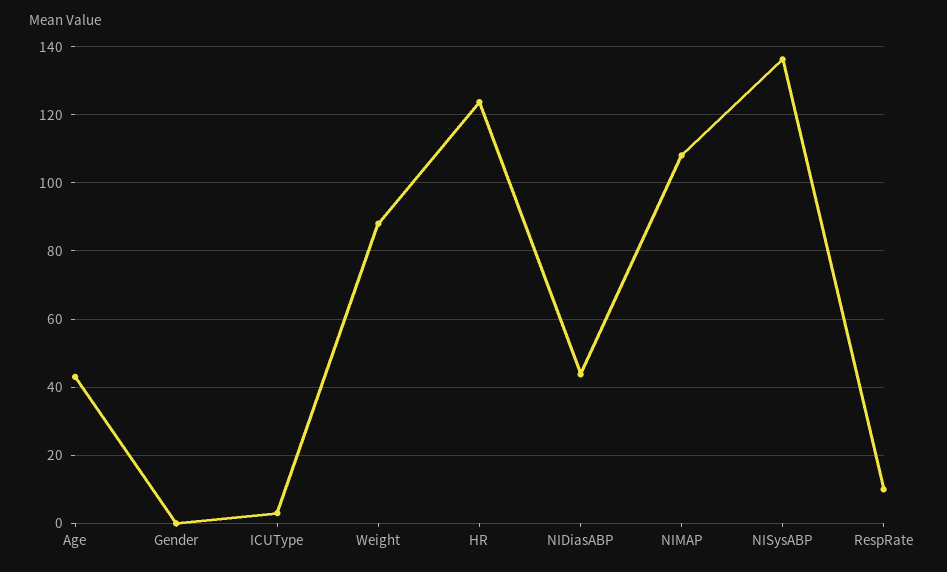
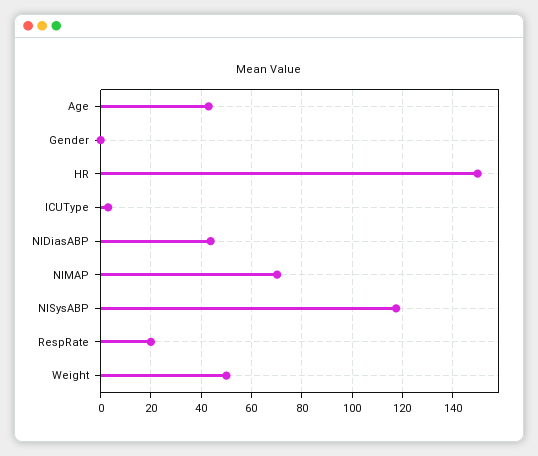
  {
    "Age": 44,
    "Gender": 0,
    "ICUType": 4,
-   "Weight": 88,
+   "Weight": 50,
-   "HR": 124,
+   "HR": 150,
    "NIDiasABP": 44,
-   "NIMAP": 108,
+   "NIMAP": 70,
-   "NISysABP": 136,
+   "NISysABP": 117.5,
-   "RespRate": 10
+   "RespRate": 20
  }

